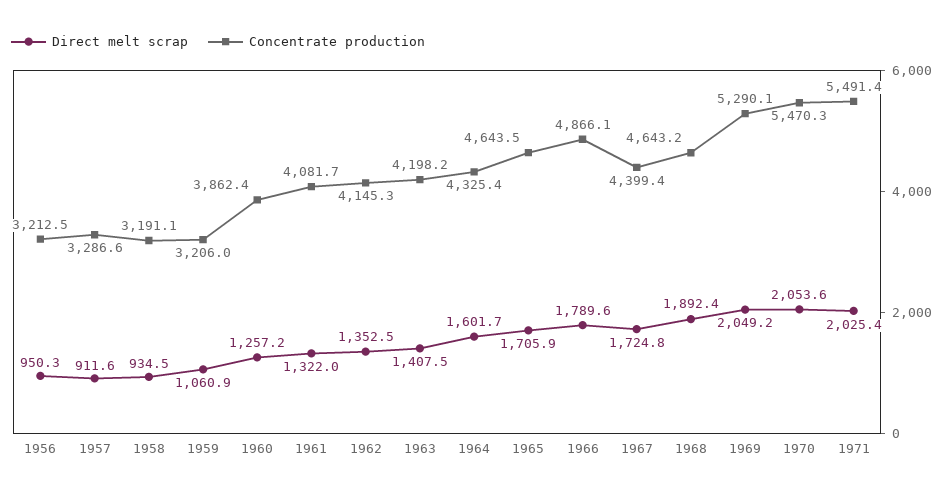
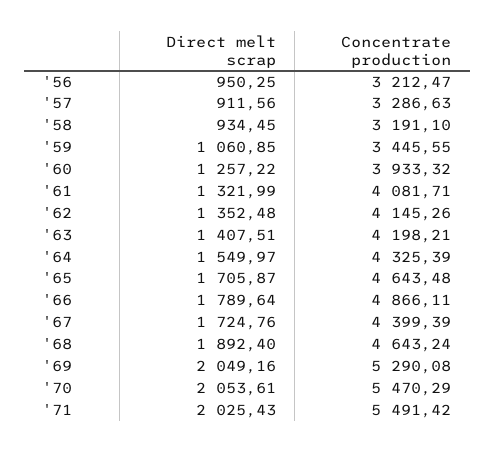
  {
    "Direct melt scrap": {
      "1956": 950.25,
      "1957": 911.56,
      "1958": 934.45,
      "1959": 1060.85,
      "1960": 1257.22,
      "1961": 1321.99,
      "1962": 1352.48,
      "1963": 1407.51,
-     "1964": 1601.7,
+     "1964": 1549.97,
      "1965": 1705.87,
      "1966": 1789.64,
      "1967": 1724.76,
      "1968": 1892.4,
      "1969": 2049.16,
      "1970": 2053.61,
      "1971": 2025.43
    },
    "Concentrate production": {
      "1956": 3212.47,
      "1957": 3286.63,
      "1958": 3191.1,
-     "1959": 3206,
+     "1959": 3445.55,
-     "1960": 3862.4,
+     "1960": 3933.32,
      "1961": 4081.71,
      "1962": 4145.26,
      "1963": 4198.21,
      "1964": 4325.39,
      "1965": 4643.48,
      "1966": 4866.11,
      "1967": 4399.39,
      "1968": 4643.24,
      "1969": 5290.08,
      "1970": 5470.29,
      "1971": 5491.42
    }
  }

